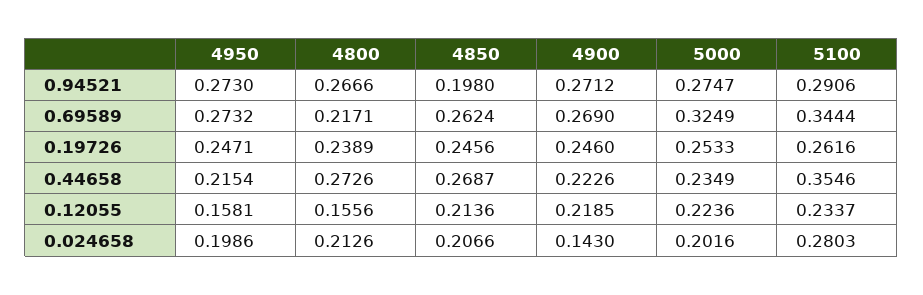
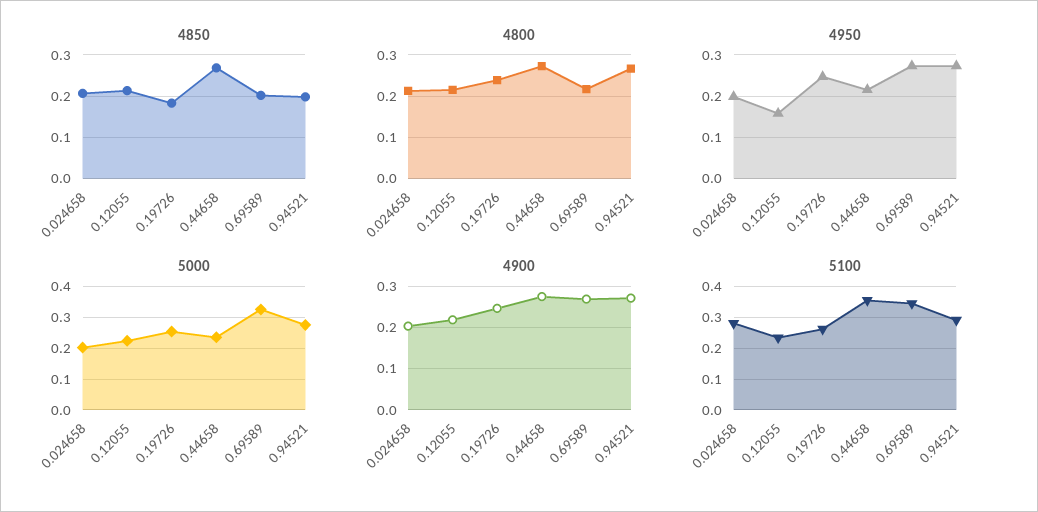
  {
    "4950": {
      "0.94521": 0.273,
      "0.69589": 0.2732,
      "0.19726": 0.2471,
      "0.44658": 0.2154,
      "0.12055": 0.1581,
      "0.024658": 0.1986
    },
    "4800": {
      "0.94521": 0.2666,
      "0.69589": 0.2171,
      "0.19726": 0.2389,
      "0.44658": 0.2726,
-     "0.12055": 0.1556,
+     "0.12055": 0.22,
      "0.024658": 0.2126
    },
    "4850": {
      "0.94521": 0.198,
-     "0.69589": 0.2624,
+     "0.69589": 0.2,
-     "0.19726": 0.2456,
+     "0.19726": 0.18,
      "0.44658": 0.2687,
      "0.12055": 0.2136,
      "0.024658": 0.2066
    },
    "4900": {
      "0.94521": 0.2712,
      "0.69589": 0.269,
      "0.19726": 0.246,
-     "0.44658": 0.2226,
+     "0.44658": 0.28,
      "0.12055": 0.2185,
-     "0.024658": 0.143
+     "0.024658": 0.2
    },
    "5000": {
      "0.94521": 0.2747,
      "0.69589": 0.3249,
      "0.19726": 0.2533,
      "0.44658": 0.2349,
      "0.12055": 0.2236,
      "0.024658": 0.2016
    },
    "5100": {
      "0.94521": 0.2906,
      "0.69589": 0.3444,
      "0.19726": 0.2616,
      "0.44658": 0.3546,
      "0.12055": 0.2337,
      "0.024658": 0.2803
    }
  }

